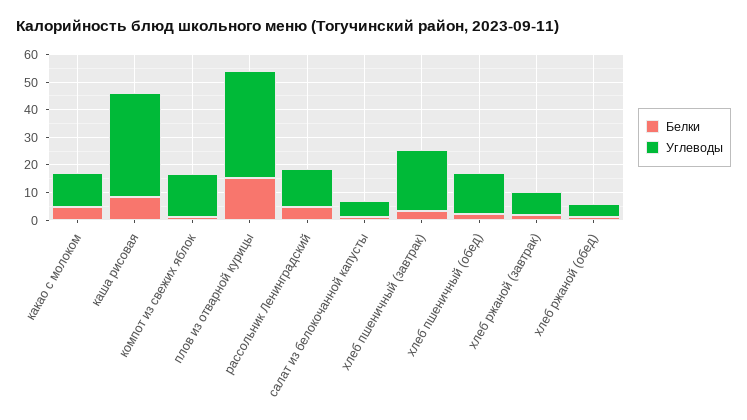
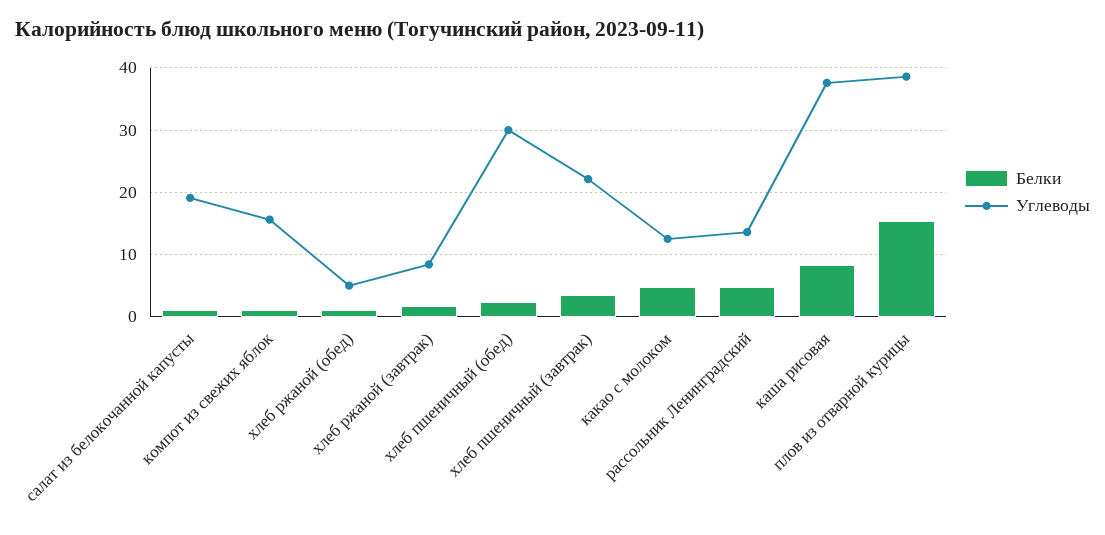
  {
    "Белки": {
      "какао с молоком": 5,
      "каша рисовая": 8,
      "компот из свежих яблок": 1,
      "плов из отварной курицы": 15,
      "рассольник Ленинградский": 5,
      "салат из белокочанной капусты": 1,
      "хлеб пшеничный (завтрак)": 3,
      "хлеб пшеничный (обед)": 2,
      "хлеб ржаной (завтрак)": 2,
      "хлеб ржаной (обед)": 1
    },
    "Углеводы": {
      "какао с молоком": 13,
      "каша рисовая": 38,
      "компот из свежих яблок": 16,
      "плов из отварной курицы": 39,
      "рассольник Ленинградский": 14,
-     "салат из белокочанной капусты": 5,
+     "салат из белокочанной капусты": 19,
      "хлеб пшеничный (завтрак)": 22,
-     "хлеб пшеничный (обед)": 15,
+     "хлеб пшеничный (обед)": 30,
      "хлеб ржаной (завтрак)": 8,
      "хлеб ржаной (обед)": 5
    }
  }

